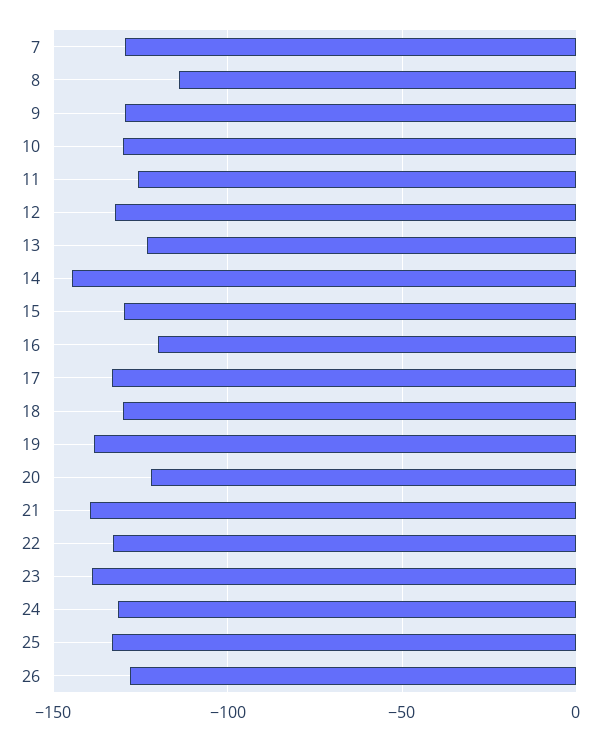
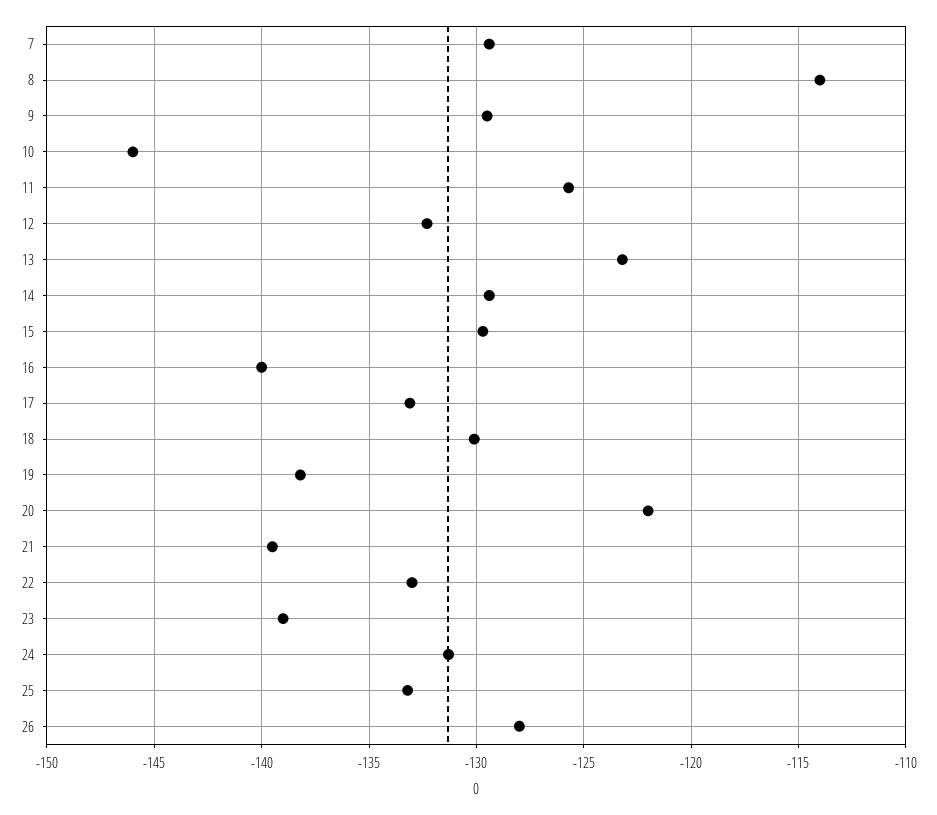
  {
    "7": -129.5,
    "8": -114,
    "9": -129.5,
-   "10": -130,
+   "10": -146,
    "11": -125.5,
    "12": -132.5,
    "13": -123,
-   "14": -145,
+   "14": -129.5,
    "15": -129.5,
-   "16": -120,
+   "16": -140,
    "17": -133,
    "18": -130,
    "19": -138,
    "20": -122,
    "21": -139.5,
    "22": -133,
    "23": -139,
    "24": -131.5,
    "25": -133,
    "26": -128
  }

